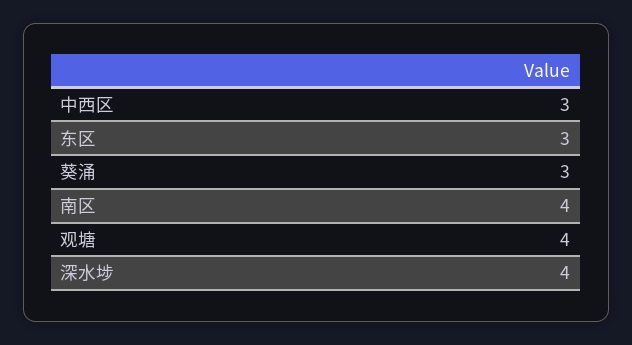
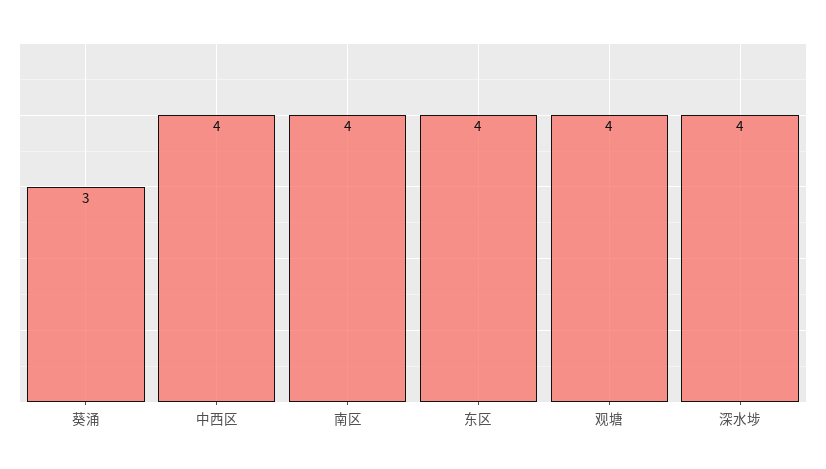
  {
-   "中西区": 3,
+   "中西区": 4,
-   "东区": 3,
+   "东区": 4,
    "葵涌": 3,
    "南区": 4,
    "观塘": 4,
    "深水埗": 4
  }

